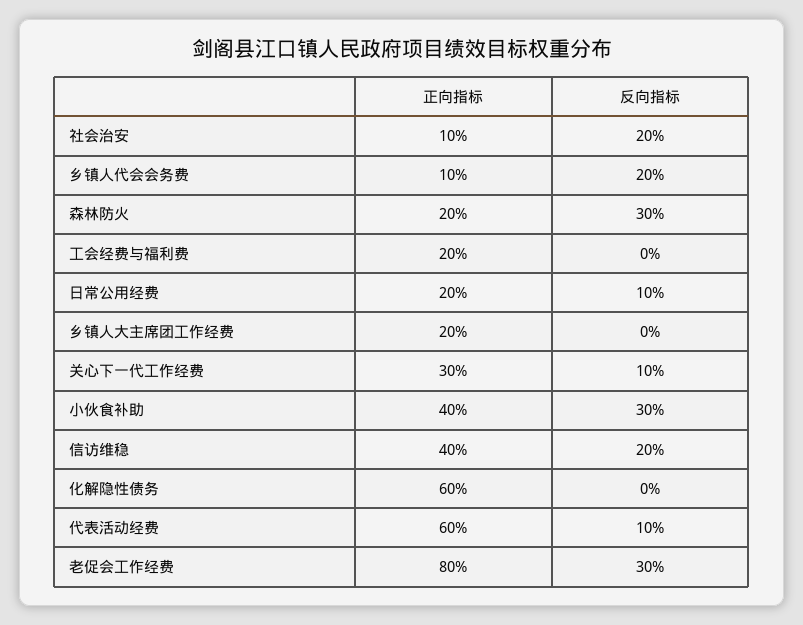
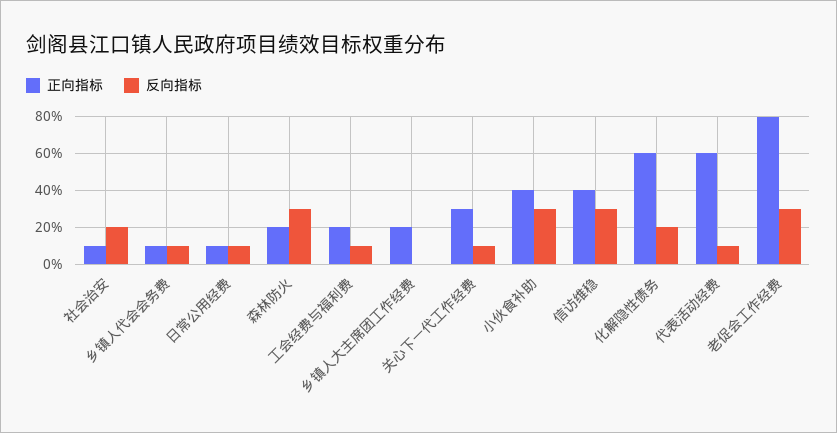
  {
    "正向指标": {
      "社会治安": 10,
      "乡镇人代会会务费": 10,
      "森林防火": 20,
      "工会经费与福利费": 20,
-     "日常公用经费": 20,
+     "日常公用经费": 10,
      "乡镇人大主席团工作经费": 20,
      "关心下一代工作经费": 30,
      "小伙食补助": 40,
      "信访维稳": 40,
      "化解隐性债务": 60,
      "代表活动经费": 60,
      "老促会工作经费": 80
    },
    "反向指标": {
      "社会治安": 20,
-     "乡镇人代会会务费": 20,
+     "乡镇人代会会务费": 10,
      "森林防火": 30,
-     "工会经费与福利费": 0,
+     "工会经费与福利费": 10,
      "日常公用经费": 10,
      "乡镇人大主席团工作经费": 0,
      "关心下一代工作经费": 10,
      "小伙食补助": 30,
-     "信访维稳": 20,
+     "信访维稳": 30,
-     "化解隐性债务": 0,
+     "化解隐性债务": 20,
      "代表活动经费": 10,
      "老促会工作经费": 30
    }
  }

